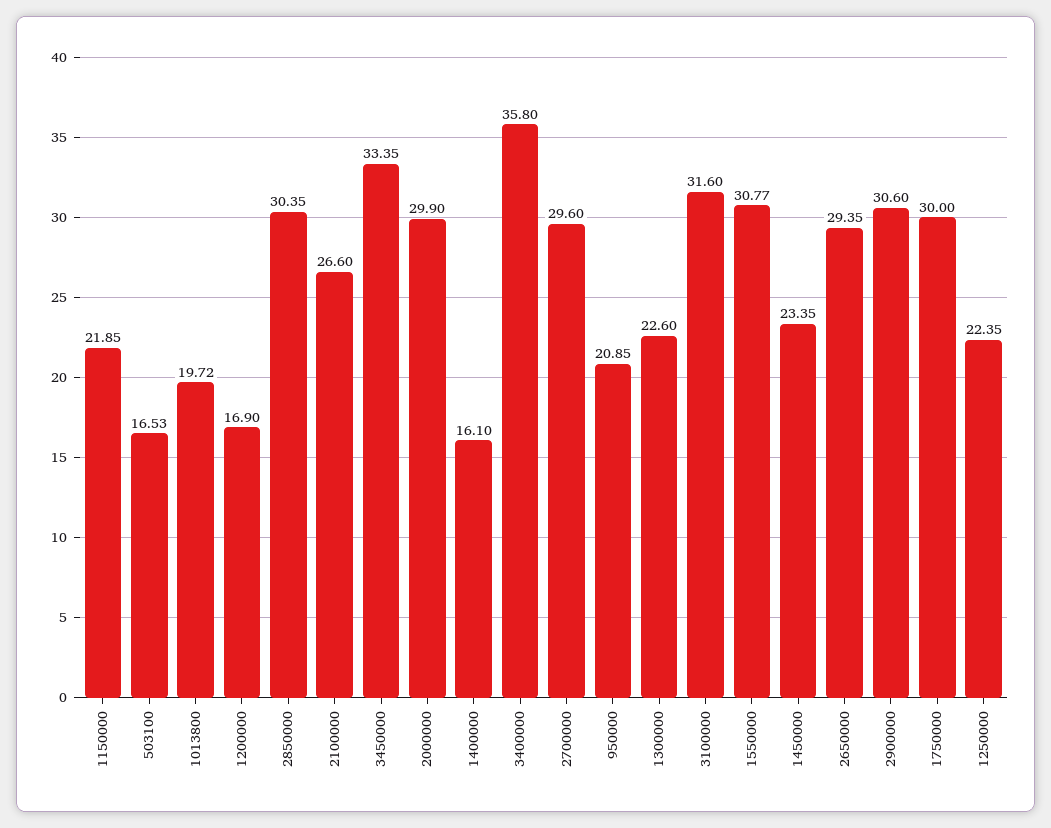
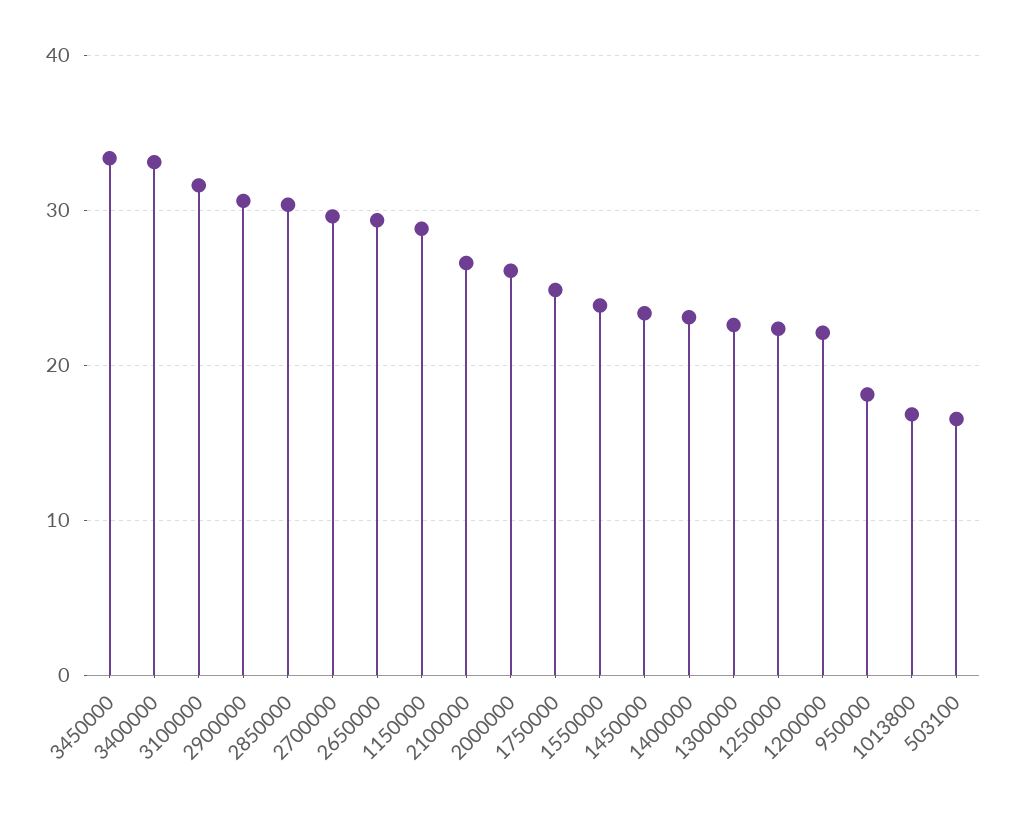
  {
-   "1150000": 21.85,
+   "1150000": 29,
    "503100": 16.53,
-   "1013800": 19.72,
+   "1013800": 17,
-   "1200000": 16.9,
+   "1200000": 22,
    "2850000": 30.35,
    "2100000": 26.6,
    "3450000": 33.35,
-   "2000000": 29.9,
+   "2000000": 26,
-   "1400000": 16.1,
+   "1400000": 23,
-   "3400000": 35.8,
+   "3400000": 33,
    "2700000": 29.6,
-   "950000": 20.85,
+   "950000": 18,
    "1300000": 22.6,
    "3100000": 31.6,
-   "1550000": 30.77,
+   "1550000": 24,
    "1450000": 23.35,
    "2650000": 29.35,
    "2900000": 30.6,
-   "1750000": 30,
+   "1750000": 25,
    "1250000": 22.35
  }

